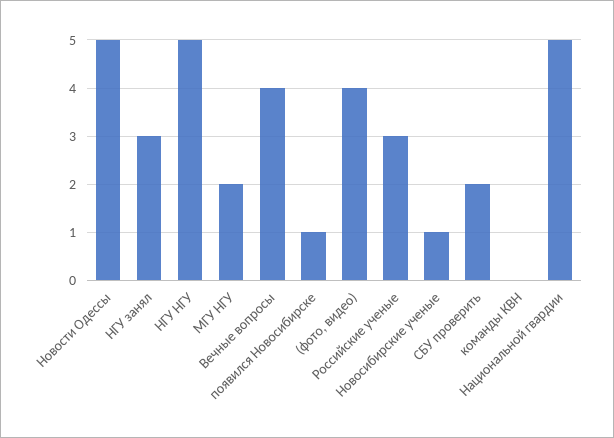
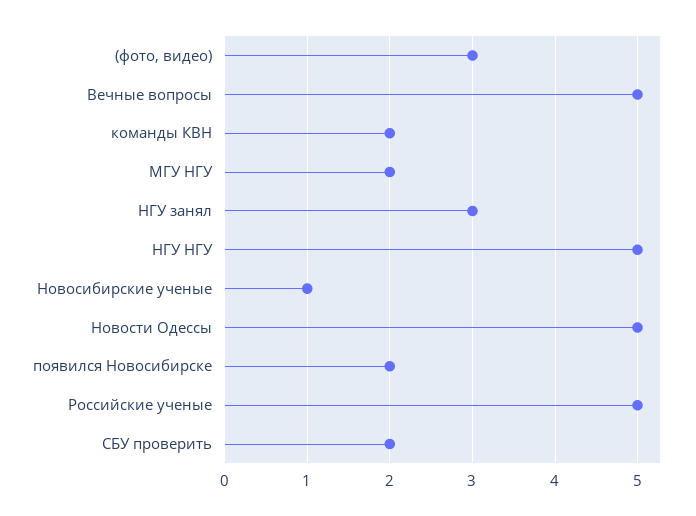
  {
    "Новости Одессы": 5,
    "НГУ занял": 3,
    "НГУ НГУ": 5,
    "МГУ НГУ": 2,
-   "Вечные вопросы": 4,
+   "Вечные вопросы": 5,
-   "появился Новосибирске": 1,
+   "появился Новосибирске": 2,
-   "(фото, видео)": 4,
+   "(фото, видео)": 3,
-   "Российские ученые": 3,
+   "Российские ученые": 5,
    "Новосибирские ученые": 1,
    "СБУ проверить": 2,
-   "команды КВН": 0,
+   "команды КВН": 2
-   "Национальной гвардии": 5
  }

